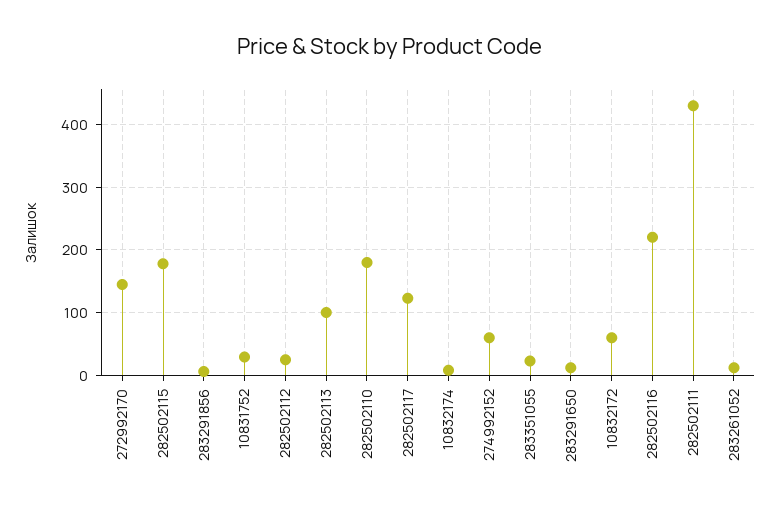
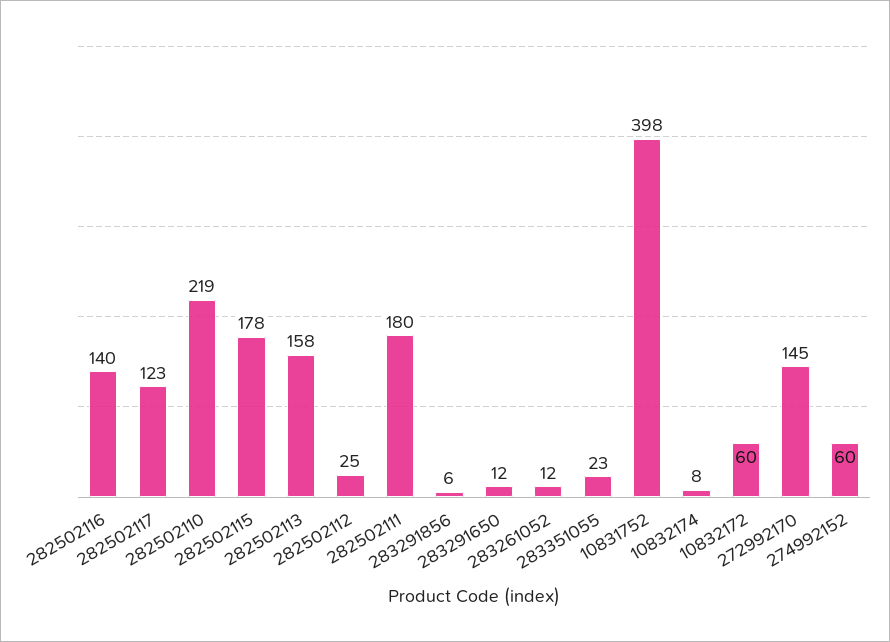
  {
    "272992170": 145,
    "282502115": 178,
    "283291856": 6,
-   "10831752": 30,
+   "10831752": 398,
    "282502112": 25,
-   "282502113": 100,
+   "282502113": 158,
-   "282502110": 180,
+   "282502110": 219,
    "282502117": 123,
    "10832174": 8,
    "274992152": 60,
    "283351055": 23,
    "283291650": 12,
    "10832172": 60,
-   "282502116": 220,
+   "282502116": 140,
-   "282502111": 430,
+   "282502111": 180,
    "283261052": 12
  }

